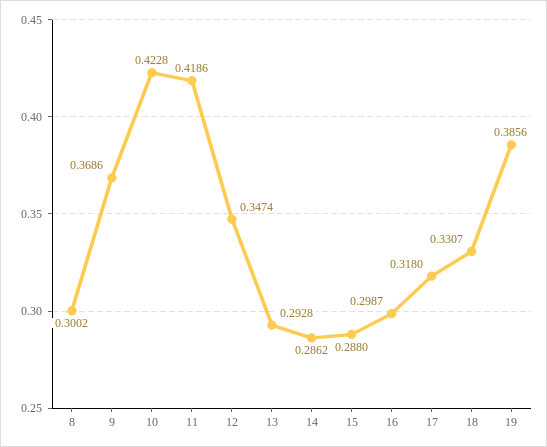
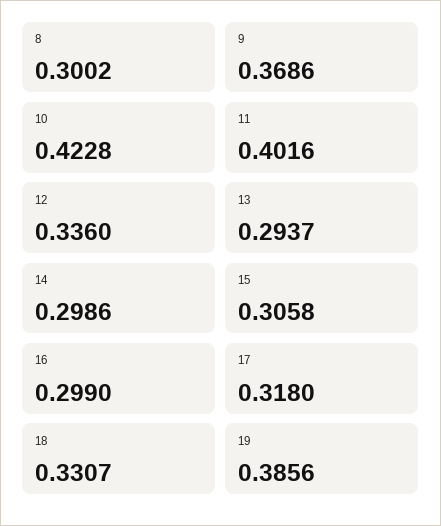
  {
    "8": 0.3002,
    "9": 0.3686,
    "10": 0.4228,
-   "11": 0.4186,
+   "11": 0.4016,
-   "12": 0.3474,
+   "12": 0.336,
-   "13": 0.2928,
+   "13": 0.2937,
-   "14": 0.2862,
+   "14": 0.2986,
-   "15": 0.288,
+   "15": 0.3058,
-   "16": 0.2987,
+   "16": 0.299,
    "17": 0.318,
    "18": 0.3307,
    "19": 0.3856
  }

